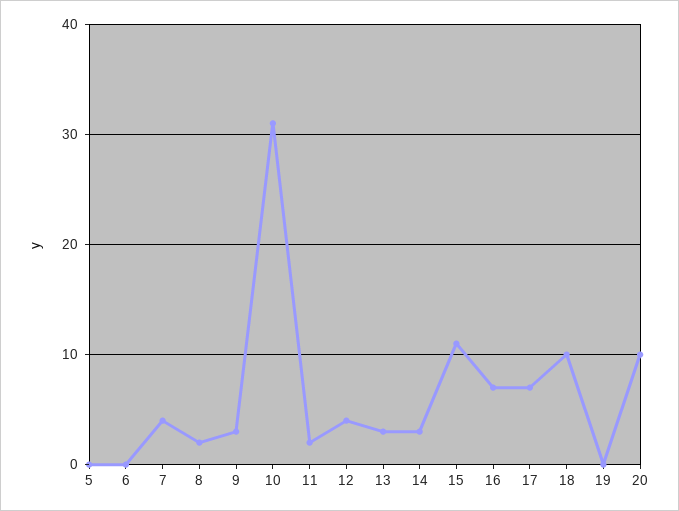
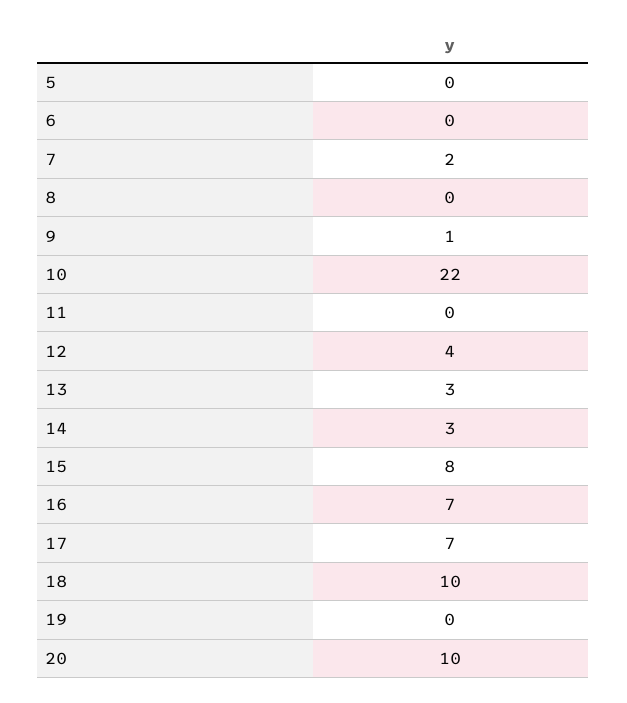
  {
    "5": 0,
    "6": 0,
-   "7": 4,
+   "7": 2,
-   "8": 2,
+   "8": 0,
-   "9": 3,
+   "9": 1,
-   "10": 31,
+   "10": 22,
-   "11": 2,
+   "11": 0,
    "12": 4,
    "13": 3,
    "14": 3,
-   "15": 11,
+   "15": 8,
    "16": 7,
    "17": 7,
    "18": 10,
    "19": 0,
    "20": 10
  }

